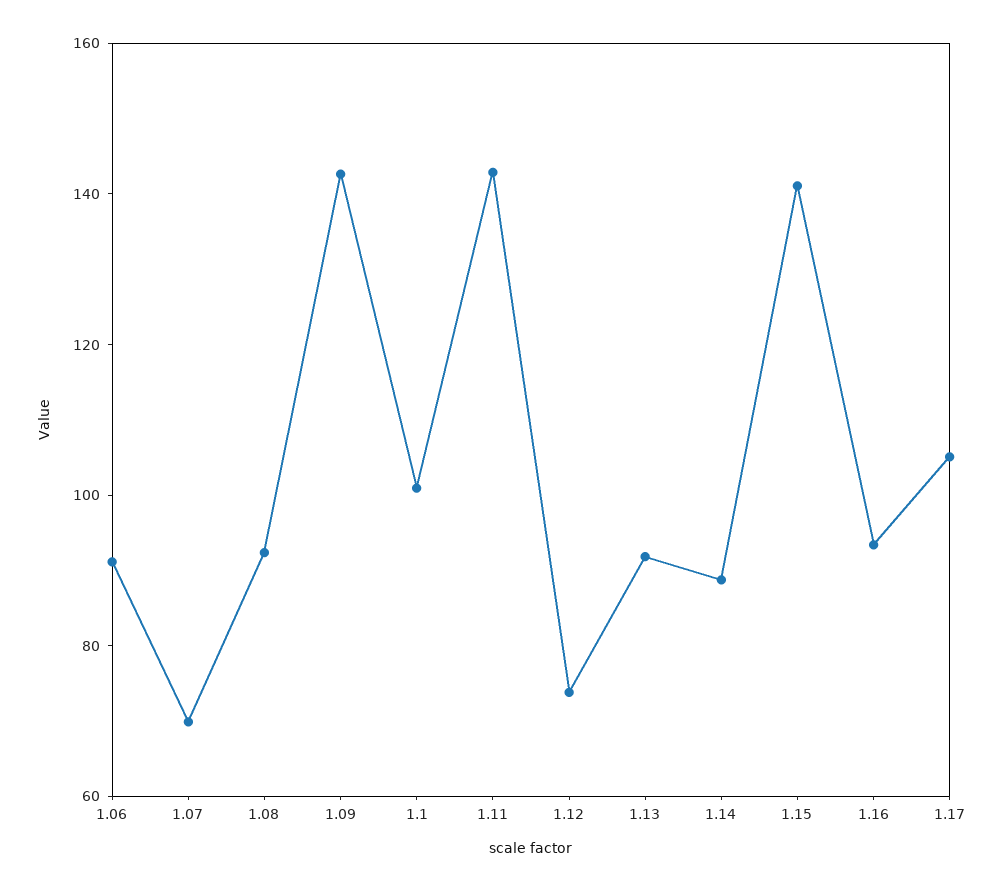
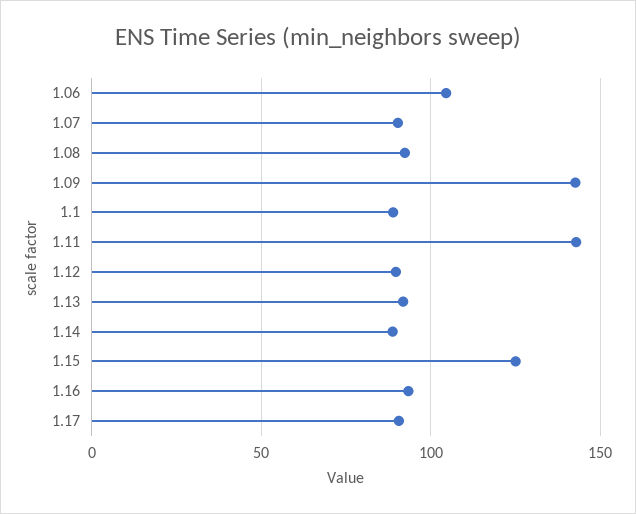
  {
-   "1.06": 90,
+   "1.06": 105,
-   "1.07": 70,
+   "1.07": 90,
    "1.08": 90,
    "1.09": 145,
-   "1.1": 100,
+   "1.1": 90,
    "1.11": 145,
-   "1.12": 75,
+   "1.12": 90,
    "1.13": 90,
    "1.14": 90,
-   "1.15": 140,
+   "1.15": 125,
    "1.16": 95,
-   "1.17": 105
+   "1.17": 90
  }

